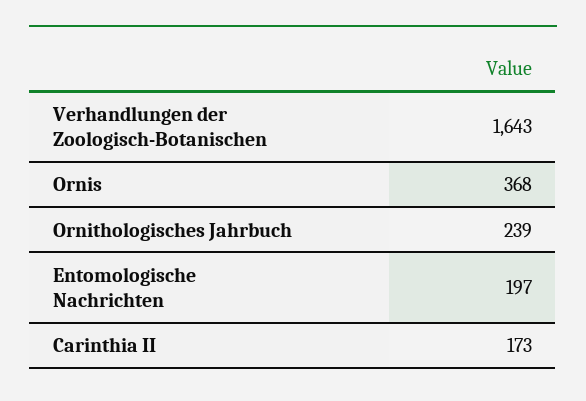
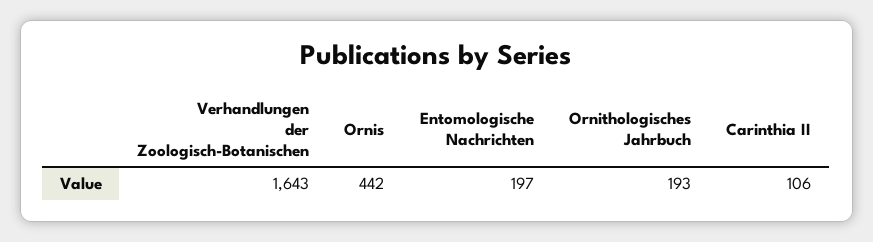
  {
    "Verhandlungen der Zoologisch-Botanischen": 1643,
-   "Ornis": 368,
+   "Ornis": 442,
-   "Ornithologisches Jahrbuch": 239,
+   "Ornithologisches Jahrbuch": 193,
    "Entomologische Nachrichten": 197,
-   "Carinthia II": 173
+   "Carinthia II": 106
  }

